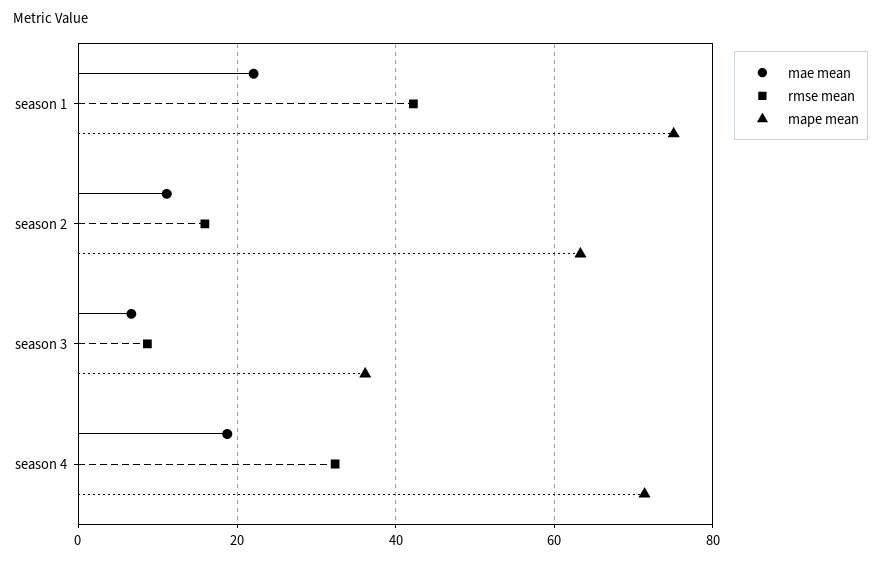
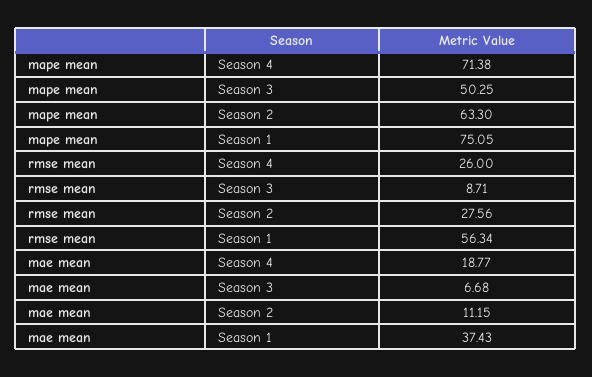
  {
    "mae mean": {
-     "season 1": 22,
+     "season 1": 37.43,
      "season 2": 11.15,
      "season 3": 6.68,
      "season 4": 18.77
    },
    "rmse mean": {
-     "season 1": 42,
+     "season 1": 56.34,
-     "season 2": 16,
+     "season 2": 27.56,
      "season 3": 8.71,
-     "season 4": 32
+     "season 4": 26
    },
    "mape mean": {
      "season 1": 75.05,
      "season 2": 63.3,
-     "season 3": 36,
+     "season 3": 50.25,
      "season 4": 71.38
    }
  }

